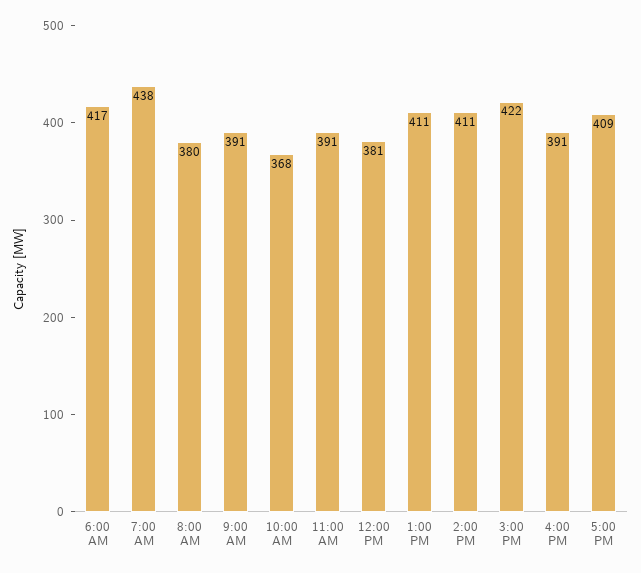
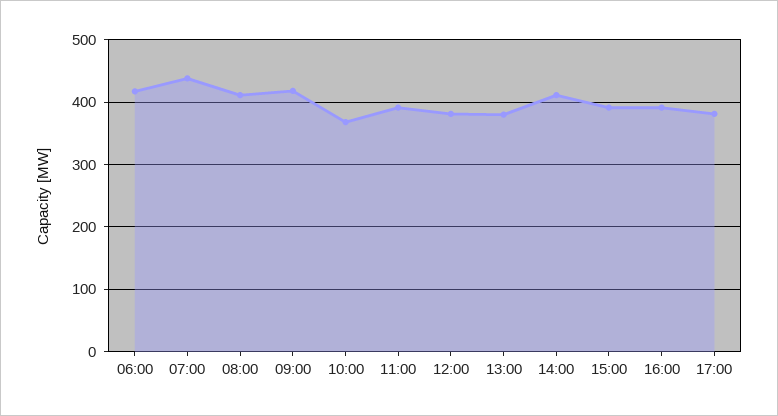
  {
    "6:00 AM": 417,
    "7:00 AM": 438,
-   "8:00 AM": 380,
+   "8:00 AM": 410,
-   "9:00 AM": 391,
+   "9:00 AM": 420,
    "10:00 AM": 368,
    "11:00 AM": 391,
    "12:00 PM": 381,
-   "1:00 PM": 411,
+   "1:00 PM": 380,
    "2:00 PM": 411,
-   "3:00 PM": 422,
+   "3:00 PM": 390,
    "4:00 PM": 391,
-   "5:00 PM": 409
+   "5:00 PM": 380
  }

